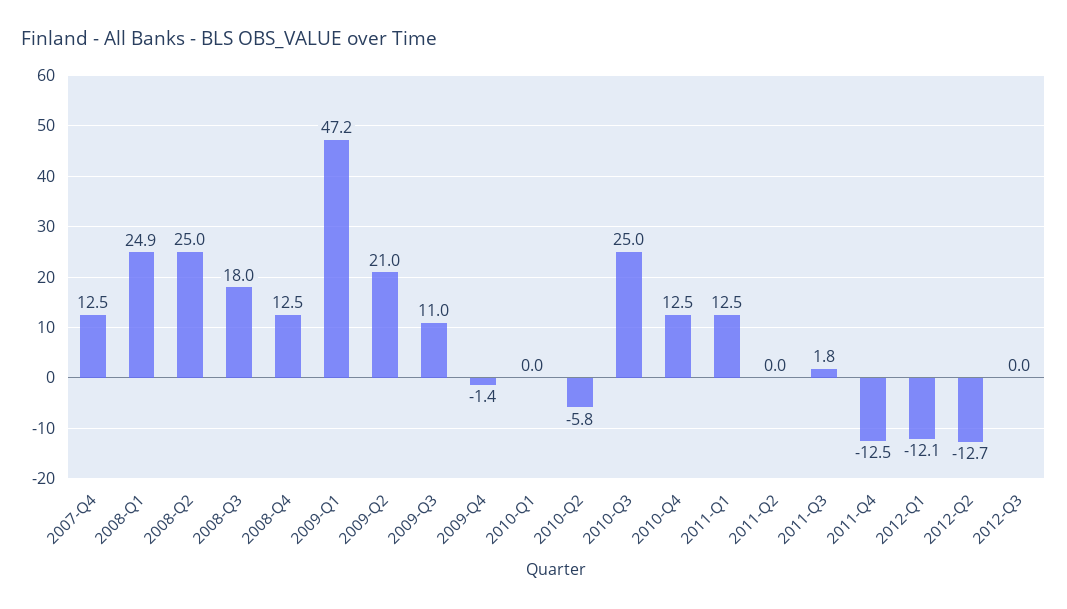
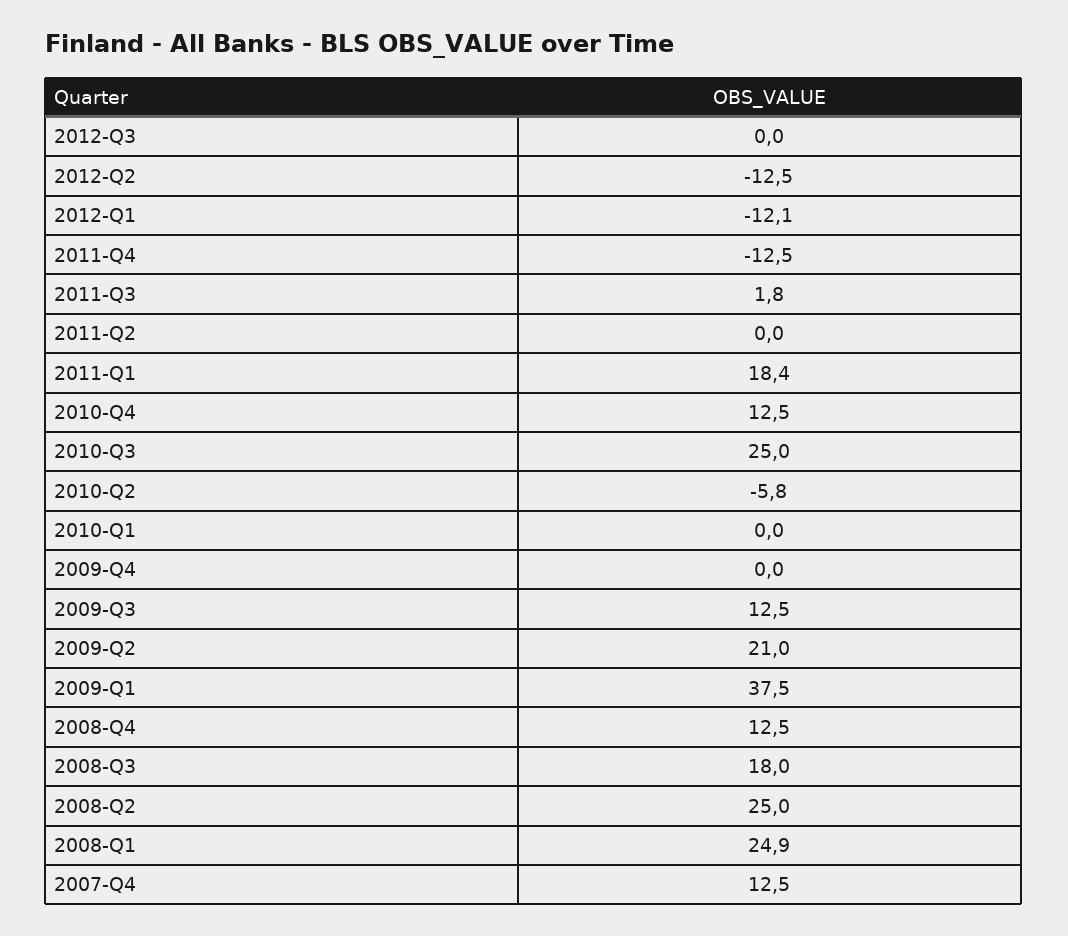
  {
    "2007-Q4": 12.5,
    "2008-Q1": 24.9,
    "2008-Q2": 25,
    "2008-Q3": 18,
    "2008-Q4": 12.5,
-   "2009-Q1": 47.2,
+   "2009-Q1": 37.5,
    "2009-Q2": 21,
-   "2009-Q3": 11,
+   "2009-Q3": 12.5,
-   "2009-Q4": -1.4,
+   "2009-Q4": 0,
    "2010-Q1": 0,
    "2010-Q2": -5.8,
    "2010-Q3": 25,
    "2010-Q4": 12.5,
-   "2011-Q1": 12.5,
+   "2011-Q1": 18.4,
    "2011-Q2": 0,
    "2011-Q3": 1.8,
    "2011-Q4": -12.5,
    "2012-Q1": -12.1,
-   "2012-Q2": -12.7,
+   "2012-Q2": -12.5,
    "2012-Q3": 0
  }

